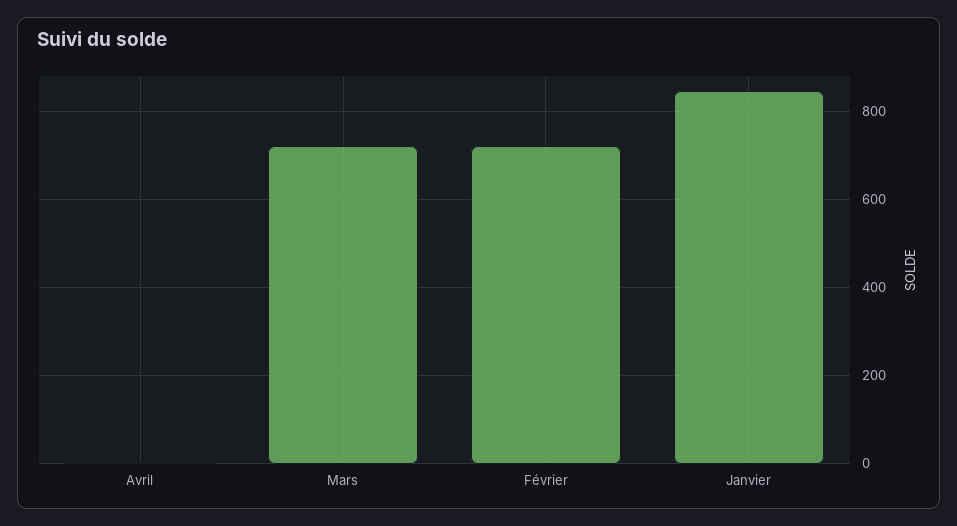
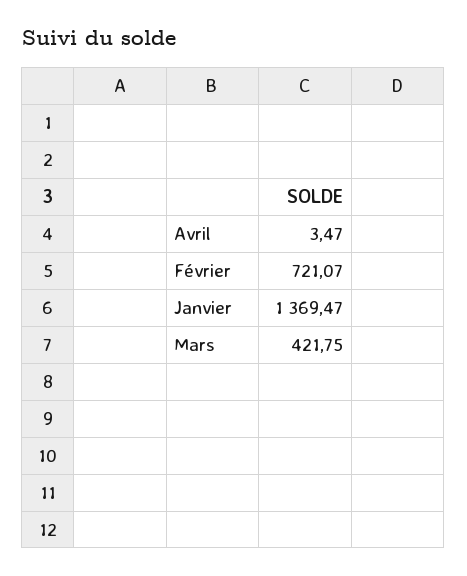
  {
    "Avril": 3.47,
-   "Mars": 720,
+   "Mars": 421.75,
    "Février": 721.07,
-   "Janvier": 840
+   "Janvier": 1369.47
  }

